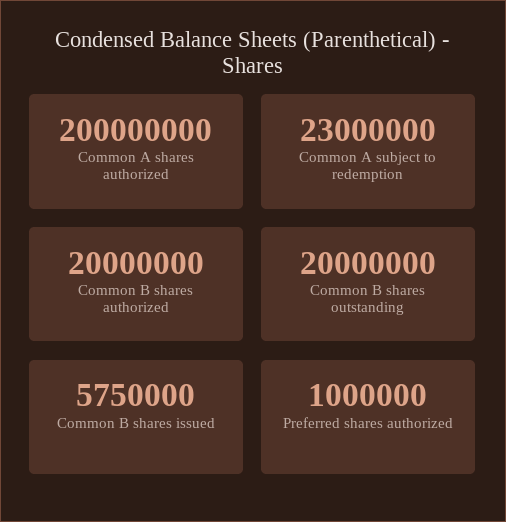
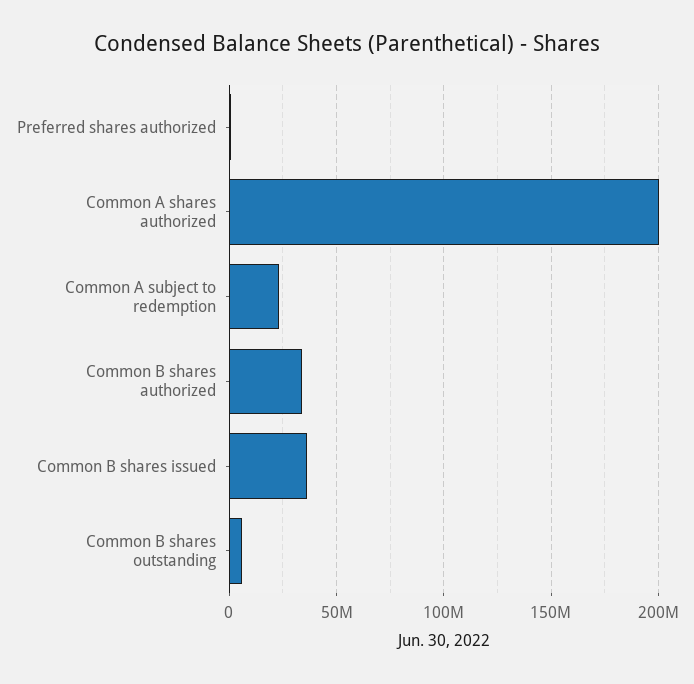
  {
    "Common A shares authorized": 200000000,
    "Common A subject to redemption": 23000000,
-   "Common B shares authorized": 20000000,
+   "Common B shares authorized": 35000000,
-   "Common B shares outstanding": 20000000,
+   "Common B shares outstanding": 5000000,
-   "Common B shares issued": 5750000,
+   "Common B shares issued": 35000000,
    "Preferred shares authorized": 1000000
  }

